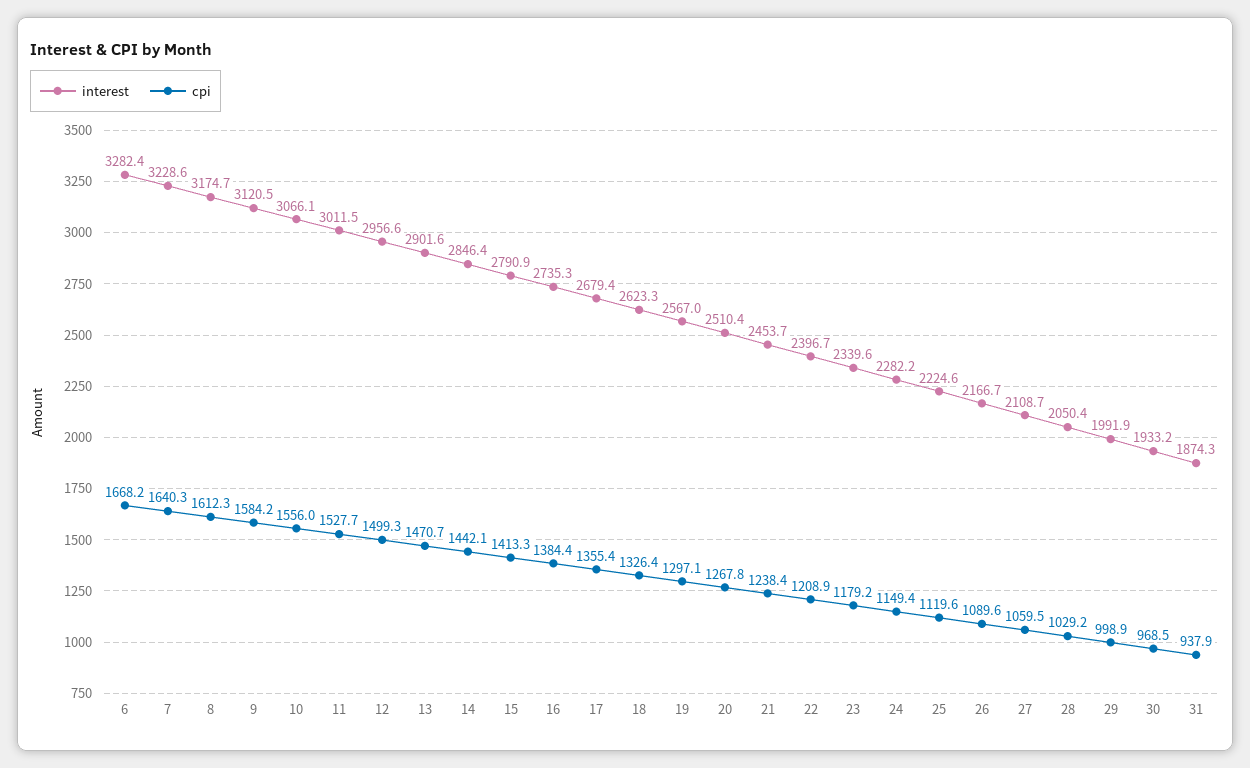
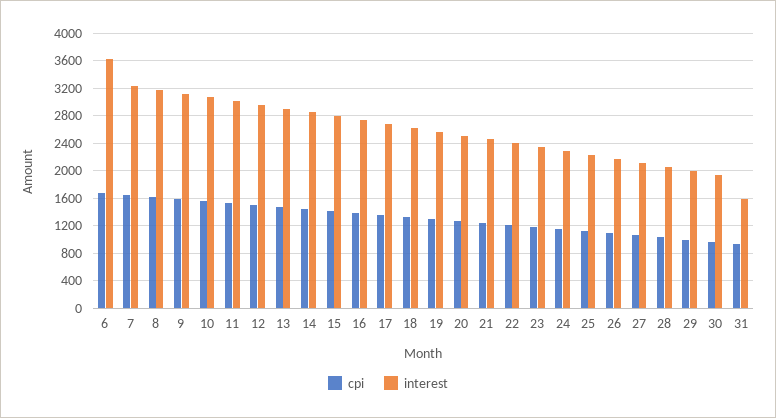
  {
    "interest": {
-     "6": 3282.4,
+     "6": 3600,
      "7": 3228.6,
      "8": 3174.7,
      "9": 3120.5,
      "10": 3066.1,
      "11": 3011.5,
      "12": 2956.6,
      "13": 2901.6,
      "14": 2846.4,
      "15": 2790.9,
      "16": 2735.3,
      "17": 2679.4,
      "18": 2623.3,
      "19": 2567,
      "20": 2510.4,
      "21": 2453.7,
      "22": 2396.7,
      "23": 2339.6,
      "24": 2282.2,
      "25": 2224.6,
      "26": 2166.7,
      "27": 2108.7,
      "28": 2050.4,
      "29": 1991.9,
      "30": 1933.2,
-     "31": 1874.3
+     "31": 1600
    },
    "cpi": {
      "6": 1668.2,
      "7": 1640.3,
      "8": 1612.3,
      "9": 1584.2,
      "10": 1556,
      "11": 1527.7,
      "12": 1499.3,
      "13": 1470.7,
      "14": 1442.1,
      "15": 1413.3,
      "16": 1384.4,
      "17": 1355.4,
      "18": 1326.4,
      "19": 1297.1,
      "20": 1267.8,
      "21": 1238.4,
      "22": 1208.9,
      "23": 1179.2,
      "24": 1149.4,
      "25": 1119.6,
      "26": 1089.6,
      "27": 1059.5,
      "28": 1029.2,
      "29": 998.9,
      "30": 968.5,
      "31": 937.9
    }
  }

